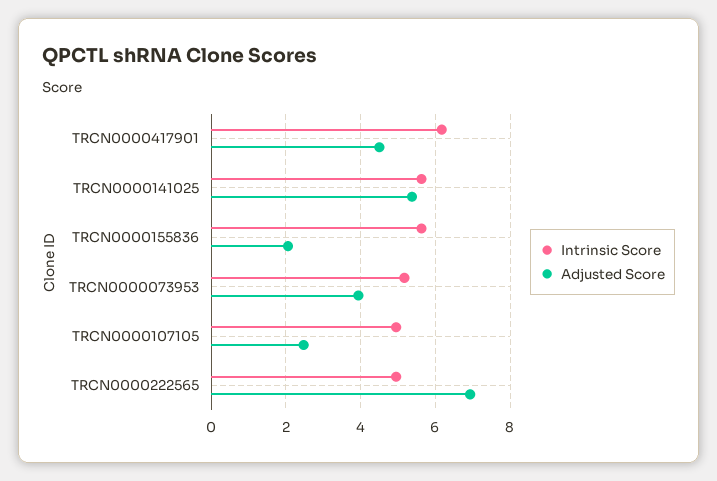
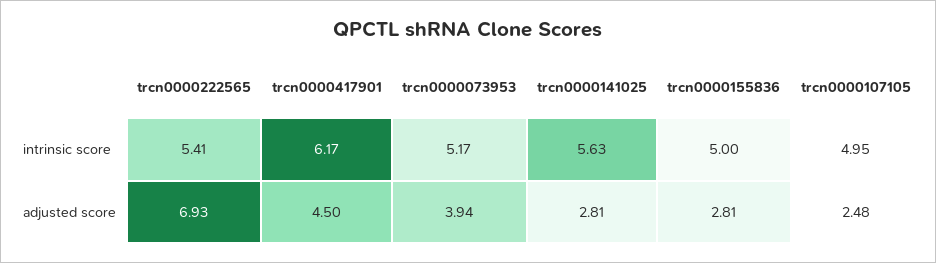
  {
    "Intrinsic Score": {
      "TRCN0000417901": 6.17,
      "TRCN0000141025": 5.63,
-     "TRCN0000155836": 5.6,
+     "TRCN0000155836": 5,
      "TRCN0000073953": 5.17,
      "TRCN0000107105": 4.95,
-     "TRCN0000222565": 5
+     "TRCN0000222565": 5.41
    },
    "Adjusted Score": {
      "TRCN0000417901": 4.5,
-     "TRCN0000141025": 5.4,
+     "TRCN0000141025": 2.81,
-     "TRCN0000155836": 2,
+     "TRCN0000155836": 2.81,
      "TRCN0000073953": 3.94,
      "TRCN0000107105": 2.48,
      "TRCN0000222565": 6.93
    }
  }

